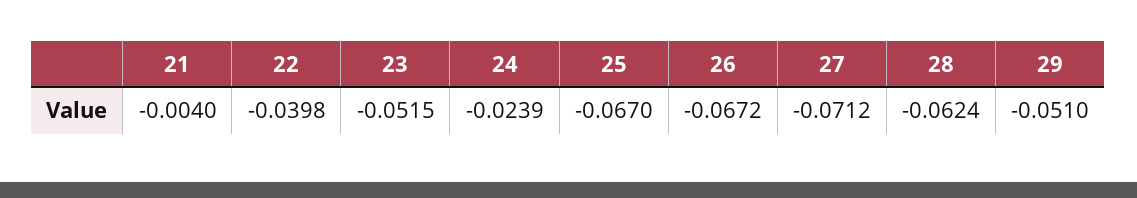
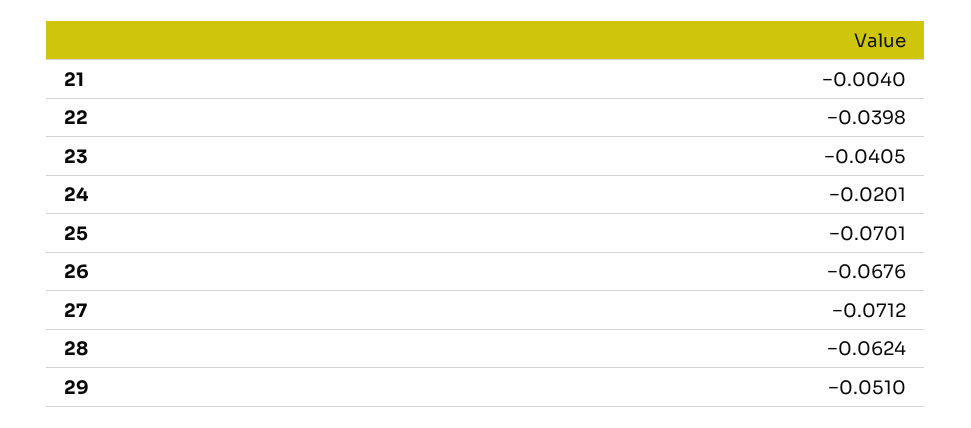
  {
    "21": -0.004,
    "22": -0.0398,
-   "23": -0.0515,
+   "23": -0.0405,
-   "24": -0.0239,
+   "24": -0.0201,
-   "25": -0.067,
+   "25": -0.0701,
-   "26": -0.0672,
+   "26": -0.0676,
    "27": -0.0712,
    "28": -0.0624,
    "29": -0.051
  }

